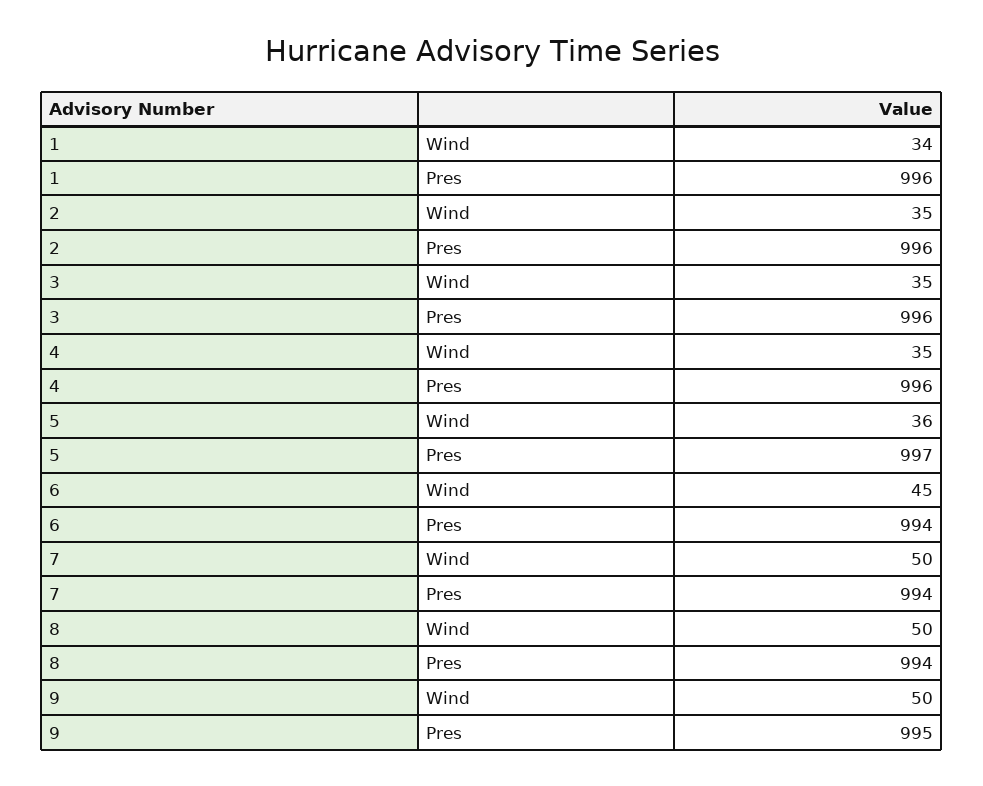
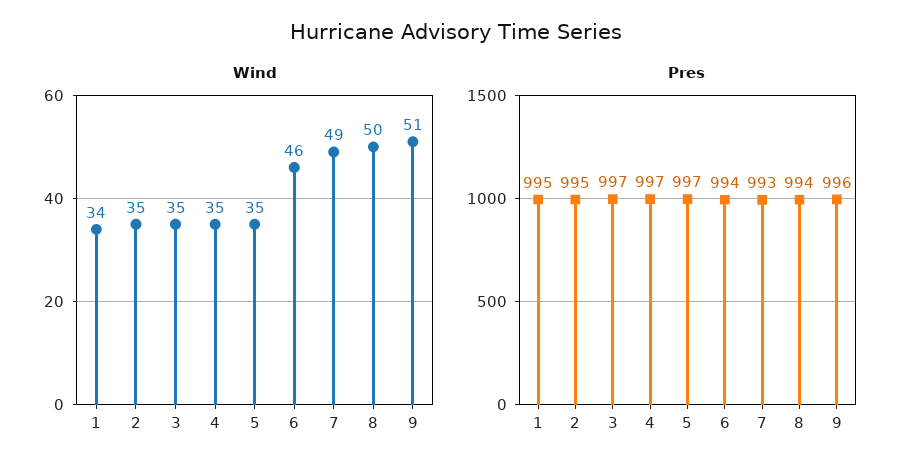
  {
    "Wind": {
      "1": 34,
      "2": 35,
      "3": 35,
      "4": 35,
-     "5": 36,
+     "5": 35,
-     "6": 45,
+     "6": 46,
-     "7": 50,
+     "7": 49,
      "8": 50,
-     "9": 50
+     "9": 51
    },
    "Pres": {
-     "1": 996,
+     "1": 995,
-     "2": 996,
+     "2": 995,
-     "3": 996,
+     "3": 997,
-     "4": 996,
+     "4": 997,
      "5": 997,
      "6": 994,
-     "7": 994,
+     "7": 993,
      "8": 994,
-     "9": 995
+     "9": 996
    }
  }

